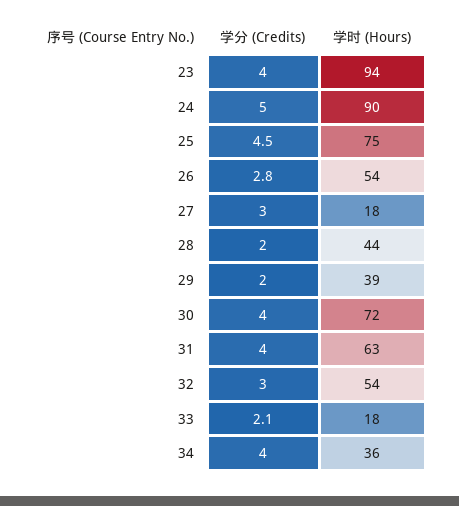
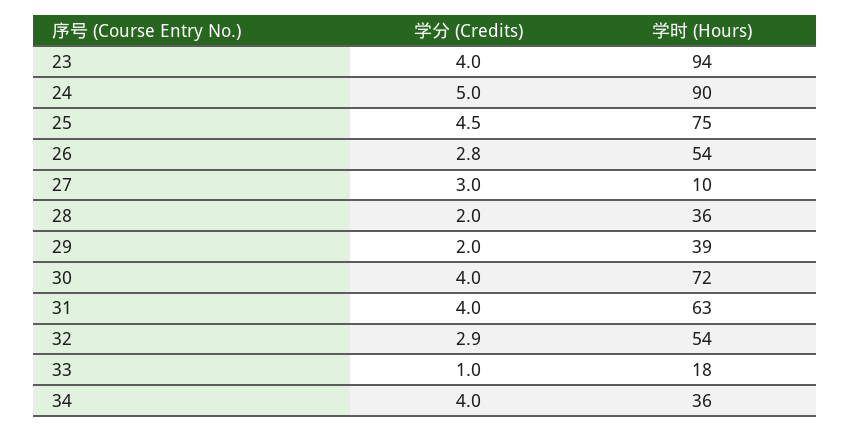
  {
    "学分 (Credits)": {
      "23": 4,
      "24": 5,
      "25": 4.5,
      "26": 2.8,
      "27": 3,
      "28": 2,
      "29": 2,
      "30": 4,
      "31": 4,
-     "32": 3,
+     "32": 2.9,
-     "33": 2.1,
+     "33": 1,
      "34": 4
    },
    "学时 (Hours)": {
      "23": 94,
      "24": 90,
      "25": 75,
      "26": 54,
-     "27": 18,
+     "27": 10,
-     "28": 44,
+     "28": 36,
      "29": 39,
      "30": 72,
      "31": 63,
      "32": 54,
      "33": 18,
      "34": 36
    }
  }

